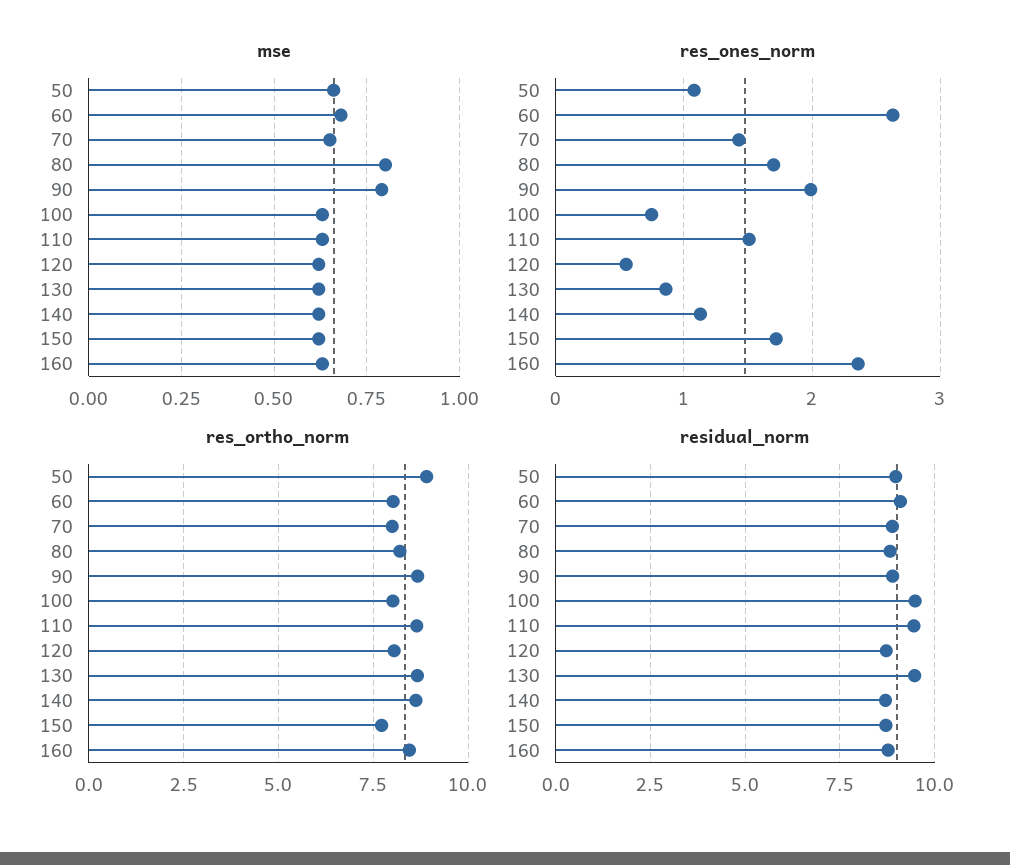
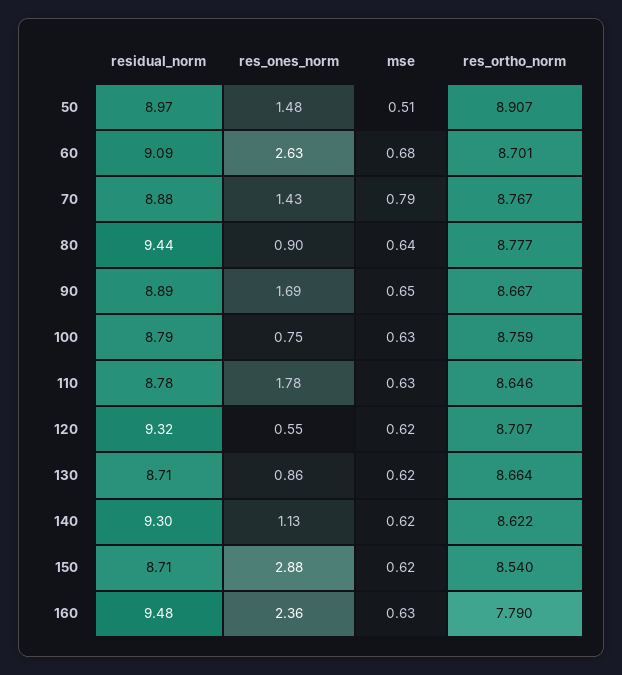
  {
    "mse": {
-     "50": 0.65,
+     "50": 0.51,
      "60": 0.68,
-     "70": 0.65,
+     "70": 0.79,
-     "80": 0.8,
+     "80": 0.64,
-     "90": 0.8,
+     "90": 0.65,
      "100": 0.63,
      "110": 0.63,
      "120": 0.62,
      "130": 0.62,
      "140": 0.62,
      "150": 0.62,
      "160": 0.63
    },
    "res_ones_norm": {
-     "50": 1.1,
+     "50": 1.48,
      "60": 2.63,
      "70": 1.43,
-     "80": 1.7,
+     "80": 0.9,
-     "90": 2,
+     "90": 1.69,
      "100": 0.75,
-     "110": 1.5,
+     "110": 1.78,
      "120": 0.55,
      "130": 0.86,
      "140": 1.13,
-     "150": 1.7,
+     "150": 2.88,
      "160": 2.36
    },
    "res_ortho_norm": {
      "50": 8.907,
-     "60": 8,
+     "60": 8.701,
-     "70": 8,
+     "70": 8.767,
-     "80": 8.25,
+     "80": 8.777,
      "90": 8.667,
-     "100": 8,
+     "100": 8.759,
      "110": 8.646,
-     "120": 8,
+     "120": 8.707,
      "130": 8.664,
      "140": 8.622,
-     "150": 7.75,
+     "150": 8.54,
-     "160": 8.5
+     "160": 7.79
    },
    "residual_norm": {
      "50": 8.97,
      "60": 9.09,
      "70": 8.88,
-     "80": 8.75,
+     "80": 9.44,
      "90": 8.89,
-     "100": 9.5,
+     "100": 8.79,
-     "110": 9.5,
+     "110": 8.78,
-     "120": 8.75,
+     "120": 9.32,
-     "130": 9.5,
+     "130": 8.71,
-     "140": 8.75,
+     "140": 9.3,
      "150": 8.71,
-     "160": 8.75
+     "160": 9.48
    }
  }

